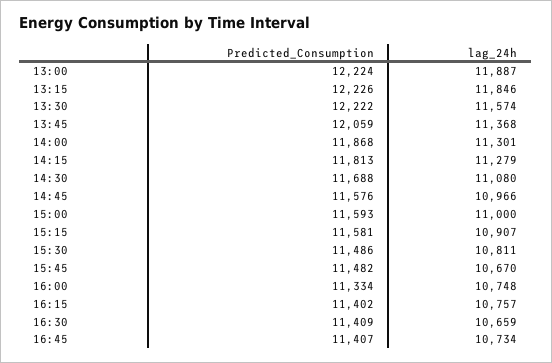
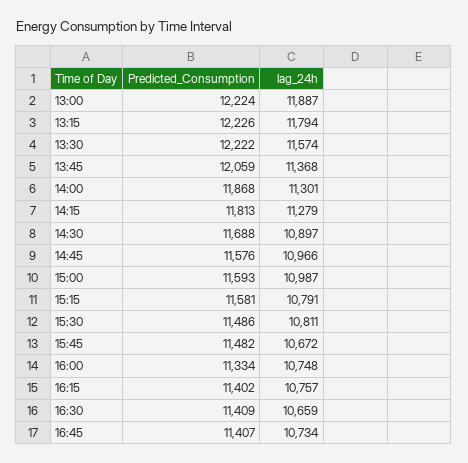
  {
    "Predicted_Consumption": {
      "13:00": 12224,
      "13:15": 12226,
      "13:30": 12222,
      "13:45": 12059,
      "14:00": 11868,
      "14:15": 11813,
      "14:30": 11688,
      "14:45": 11576,
      "15:00": 11593,
      "15:15": 11581,
      "15:30": 11486,
      "15:45": 11482,
      "16:00": 11334,
      "16:15": 11402,
      "16:30": 11409,
      "16:45": 11407
    },
    "lag_24h": {
      "13:00": 11887,
-     "13:15": 11846,
+     "13:15": 11794,
      "13:30": 11574,
      "13:45": 11368,
      "14:00": 11301,
      "14:15": 11279,
-     "14:30": 11080,
+     "14:30": 10897,
      "14:45": 10966,
-     "15:00": 11000,
+     "15:00": 10987,
-     "15:15": 10907,
+     "15:15": 10791,
      "15:30": 10811,
-     "15:45": 10670,
+     "15:45": 10672,
      "16:00": 10748,
      "16:15": 10757,
      "16:30": 10659,
      "16:45": 10734
    }
  }

